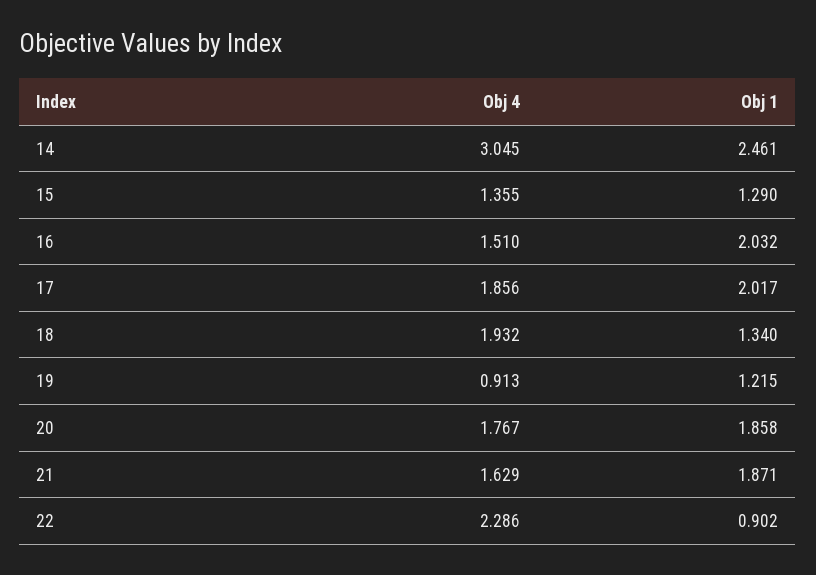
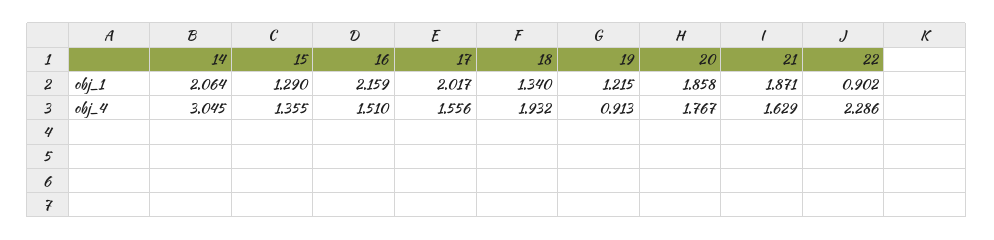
  {
    "Obj 4": {
      "14": 3.045,
      "15": 1.355,
      "16": 1.51,
-     "17": 1.856,
+     "17": 1.556,
      "18": 1.932,
      "19": 0.913,
      "20": 1.767,
      "21": 1.629,
      "22": 2.286
    },
    "Obj 1": {
-     "14": 2.461,
+     "14": 2.064,
      "15": 1.29,
-     "16": 2.032,
+     "16": 2.159,
      "17": 2.017,
      "18": 1.34,
      "19": 1.215,
      "20": 1.858,
      "21": 1.871,
      "22": 0.902
    }
  }

